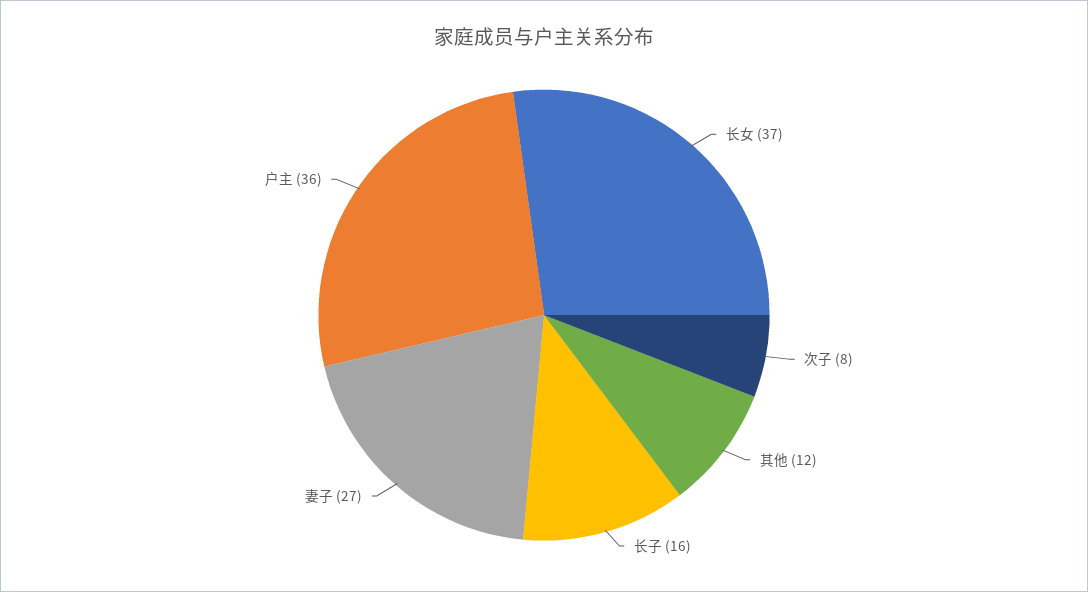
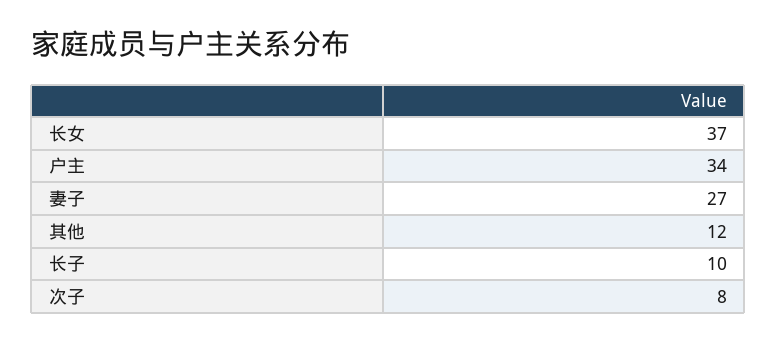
  {
    "长女": 37,
    "次子": 8,
    "其他": 12,
-   "长子": 16,
+   "长子": 10,
    "妻子": 27,
-   "户主": 36
+   "户主": 34
  }

